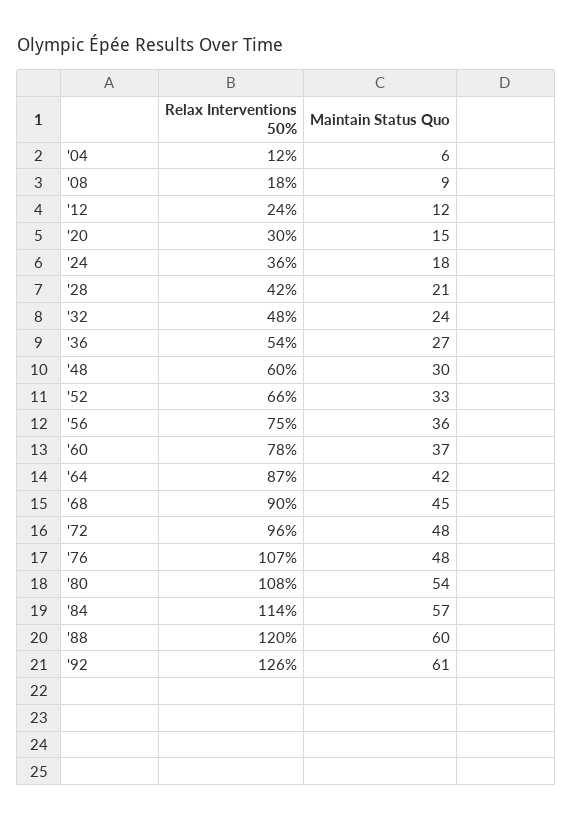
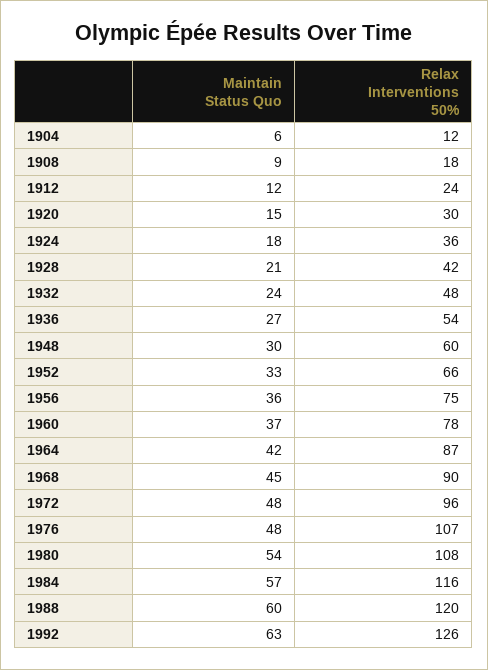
  {
    "Relax Interventions 50%": {
      "'04": 12,
      "'08": 18,
      "'12": 24,
      "'20": 30,
      "'24": 36,
      "'28": 42,
      "'32": 48,
      "'36": 54,
      "'48": 60,
      "'52": 66,
      "'56": 75,
      "'60": 78,
      "'64": 87,
      "'68": 90,
      "'72": 96,
      "'76": 107,
      "'80": 108,
-     "'84": 114,
+     "'84": 116,
      "'88": 120,
      "'92": 126
    },
    "Maintain Status Quo": {
      "'04": 6,
      "'08": 9,
      "'12": 12,
      "'20": 15,
      "'24": 18,
      "'28": 21,
      "'32": 24,
      "'36": 27,
      "'48": 30,
      "'52": 33,
      "'56": 36,
      "'60": 37,
      "'64": 42,
      "'68": 45,
      "'72": 48,
      "'76": 48,
      "'80": 54,
      "'84": 57,
      "'88": 60,
-     "'92": 61
+     "'92": 63
    }
  }

